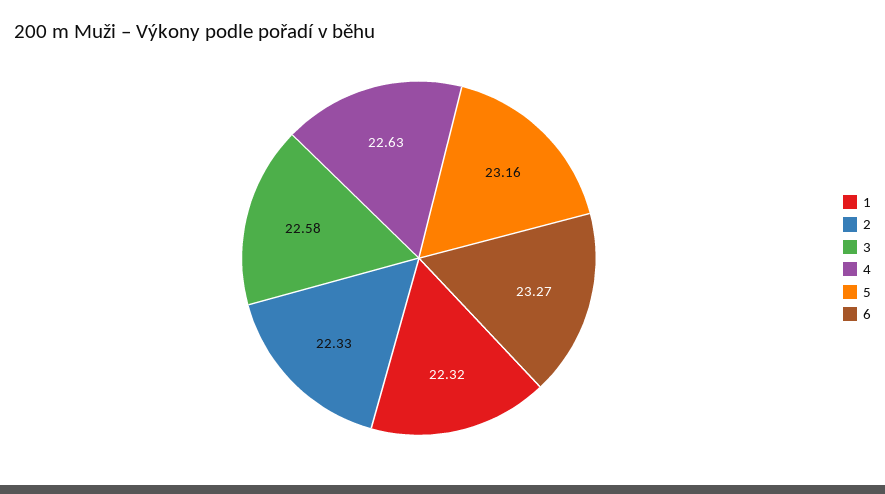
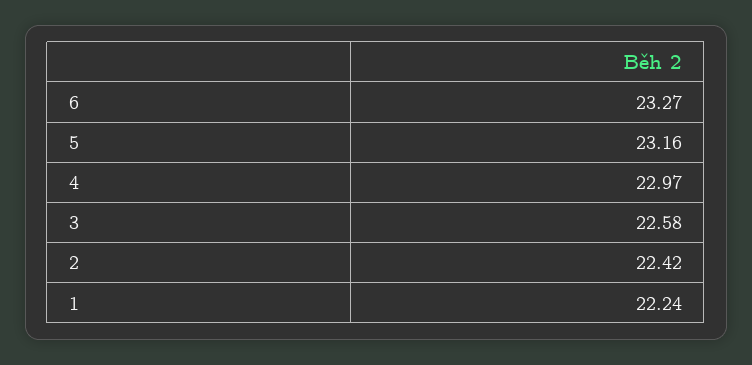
  {
-   "1": 22.32,
+   "1": 22.24,
-   "2": 22.33,
+   "2": 22.42,
    "3": 22.58,
-   "4": 22.63,
+   "4": 22.97,
    "5": 23.16,
    "6": 23.27
  }

